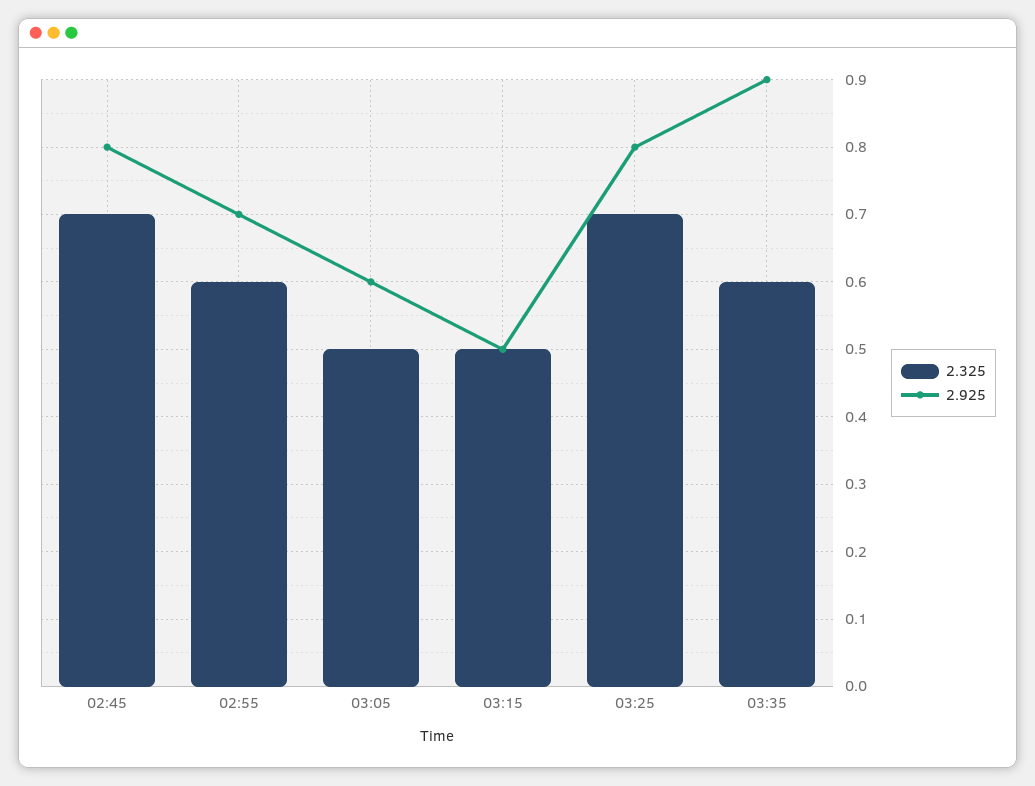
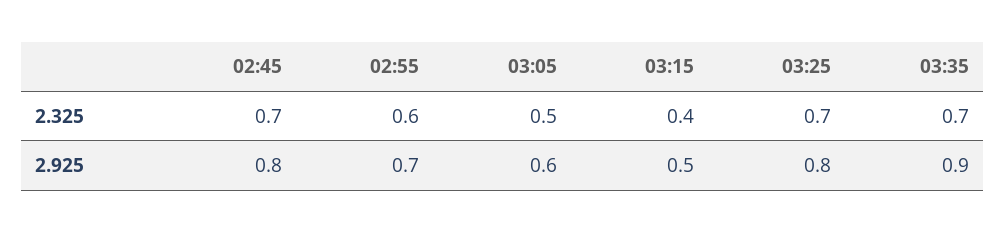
  {
    "2.325": {
      "02:45": 0.7,
      "02:55": 0.6,
      "03:05": 0.5,
-     "03:15": 0.5,
+     "03:15": 0.4,
      "03:25": 0.7,
-     "03:35": 0.6
+     "03:35": 0.7
    },
    "2.925": {
      "02:45": 0.8,
      "02:55": 0.7,
      "03:05": 0.6,
      "03:15": 0.5,
      "03:25": 0.8,
      "03:35": 0.9
    }
  }

